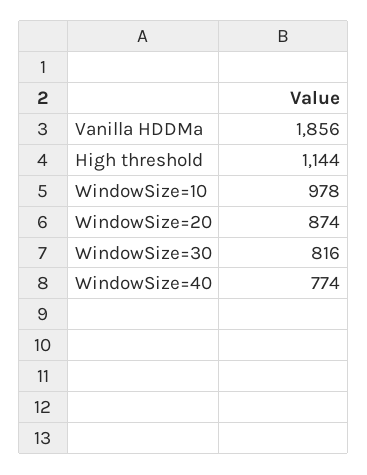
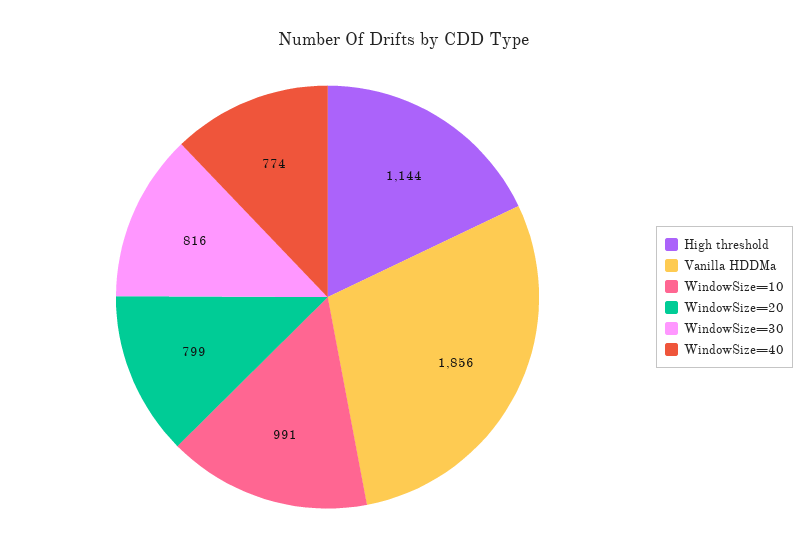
  {
    "Vanilla HDDMa": 1856,
    "High threshold": 1144,
-   "WindowSize=10": 978,
+   "WindowSize=10": 991,
-   "WindowSize=20": 874,
+   "WindowSize=20": 799,
    "WindowSize=30": 816,
    "WindowSize=40": 774
  }

